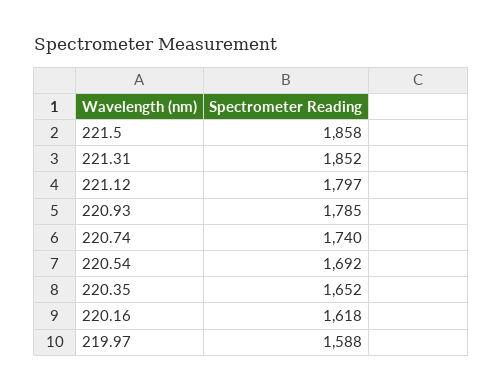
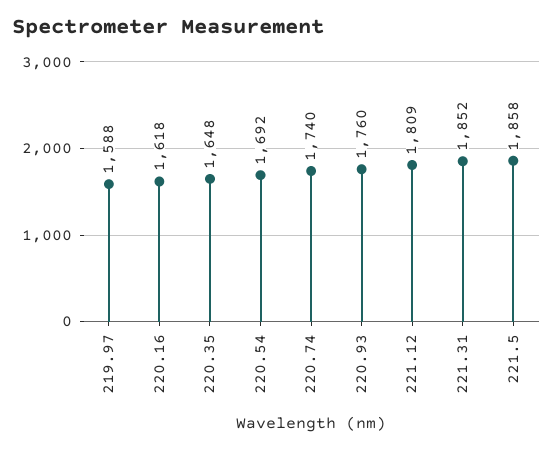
  {
    "221.5": 1858,
    "221.31": 1852,
-   "221.12": 1797,
+   "221.12": 1809,
-   "220.93": 1785,
+   "220.93": 1760,
    "220.74": 1740,
    "220.54": 1692,
-   "220.35": 1652,
+   "220.35": 1648,
    "220.16": 1618,
    "219.97": 1588
  }

